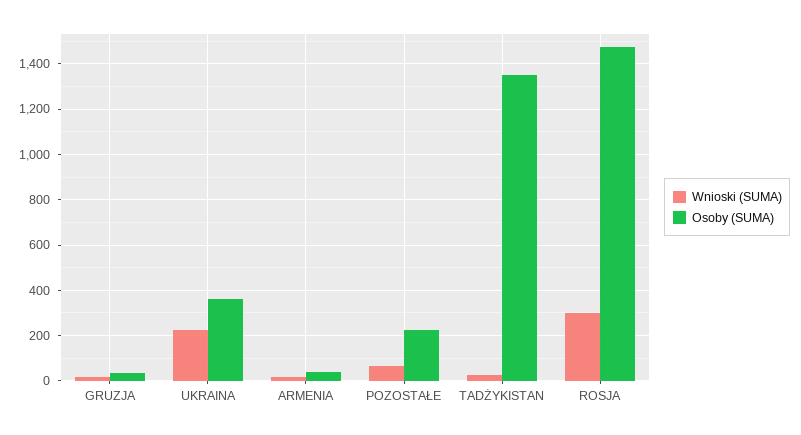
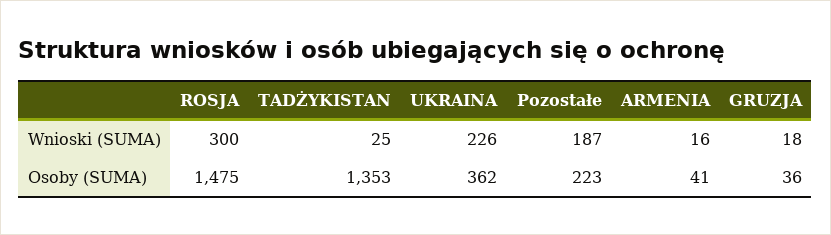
  {
    "Wnioski (SUMA)": {
      "GRUZJA": 18,
      "UKRAINA": 226,
      "ARMENIA": 16,
-     "POZOSTAŁE": 50,
+     "POZOSTAŁE": 187,
      "TADŻYKISTAN": 25,
      "ROSJA": 300
    },
    "Osoby (SUMA)": {
      "GRUZJA": 36,
      "UKRAINA": 362,
      "ARMENIA": 41,
      "POZOSTAŁE": 223,
      "TADŻYKISTAN": 1353,
      "ROSJA": 1475
    }
  }

